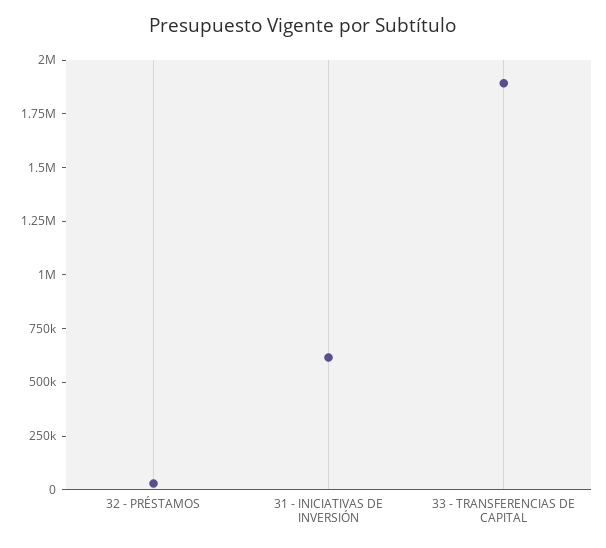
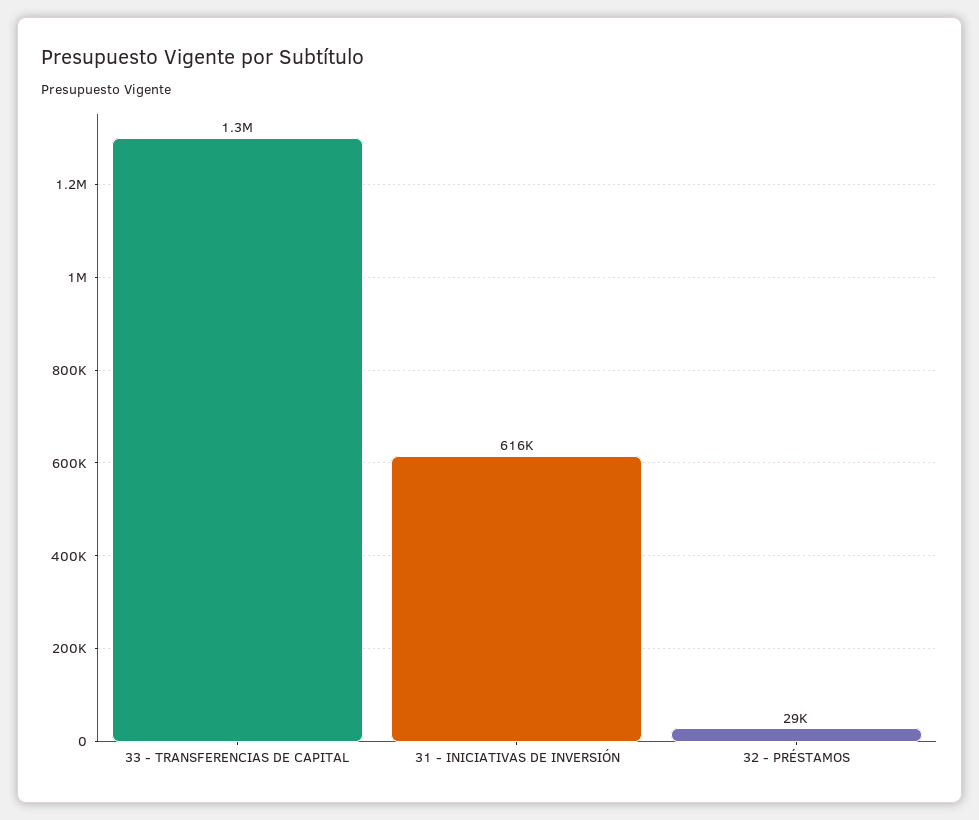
  {
    "32 - PRÉSTAMOS": 29000,
    "31 - INICIATIVAS DE INVERSIÓN": 616000,
-   "33 - TRANSFERENCIAS DE CAPITAL": 1900000
+   "33 - TRANSFERENCIAS DE CAPITAL": 1300000
  }

